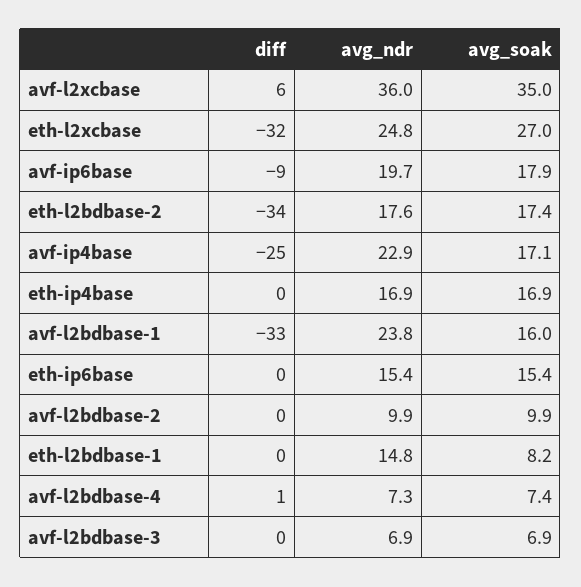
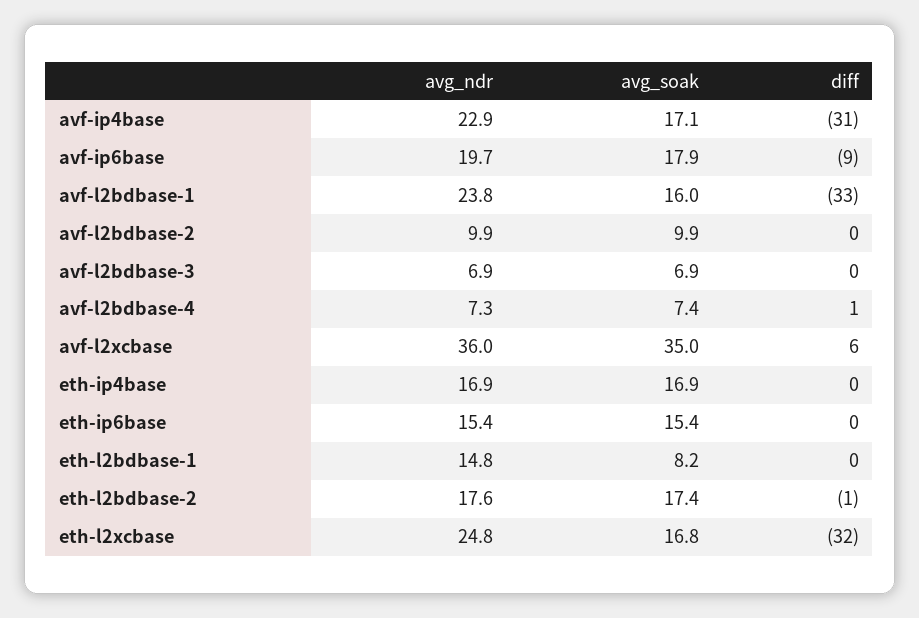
  {
    "diff": {
      "avf-l2xcbase": 6,
      "eth-l2xcbase": -32,
      "avf-ip6base": -9,
-     "eth-l2bdbase-2": -34,
+     "eth-l2bdbase-2": -1,
-     "avf-ip4base": -25,
+     "avf-ip4base": -31,
      "eth-ip4base": 0,
      "avf-l2bdbase-1": -33,
      "eth-ip6base": 0,
      "avf-l2bdbase-2": 0,
      "eth-l2bdbase-1": 0,
      "avf-l2bdbase-4": 1,
      "avf-l2bdbase-3": 0
    },
    "avg_ndr": {
      "avf-l2xcbase": 36,
      "eth-l2xcbase": 24.8,
      "avf-ip6base": 19.7,
      "eth-l2bdbase-2": 17.6,
      "avf-ip4base": 22.9,
      "eth-ip4base": 16.9,
      "avf-l2bdbase-1": 23.8,
      "eth-ip6base": 15.4,
      "avf-l2bdbase-2": 9.9,
      "eth-l2bdbase-1": 14.8,
      "avf-l2bdbase-4": 7.3,
      "avf-l2bdbase-3": 6.9
    },
    "avg_soak": {
      "avf-l2xcbase": 35,
-     "eth-l2xcbase": 27,
+     "eth-l2xcbase": 16.8,
      "avf-ip6base": 17.9,
      "eth-l2bdbase-2": 17.4,
      "avf-ip4base": 17.1,
      "eth-ip4base": 16.9,
      "avf-l2bdbase-1": 16,
      "eth-ip6base": 15.4,
      "avf-l2bdbase-2": 9.9,
      "eth-l2bdbase-1": 8.2,
      "avf-l2bdbase-4": 7.4,
      "avf-l2bdbase-3": 6.9
    }
  }

